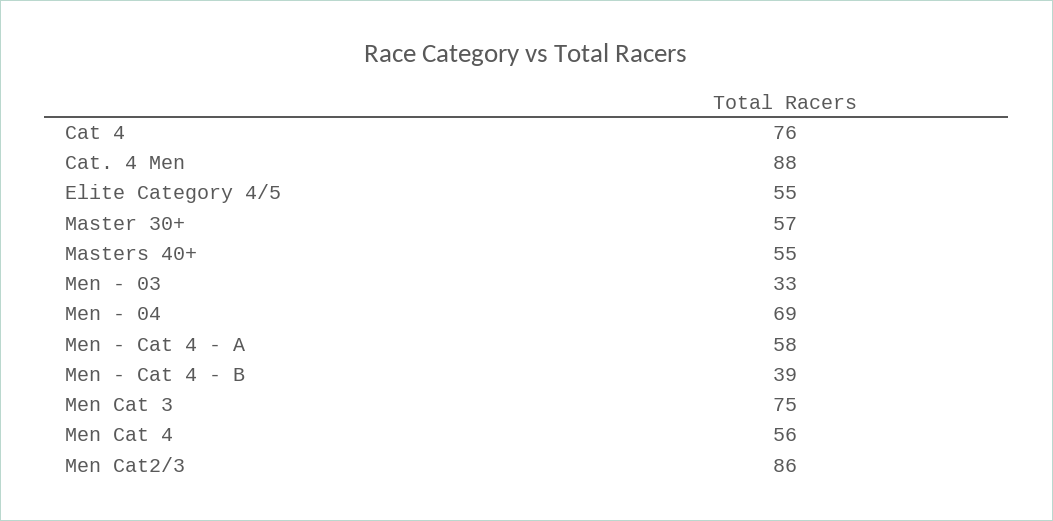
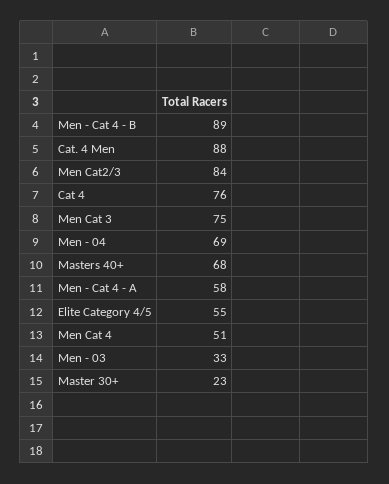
  {
    "Cat 4": 76,
    "Cat. 4 Men": 88,
    "Elite Category 4/5": 55,
-   "Master 30+": 57,
+   "Master 30+": 23,
-   "Masters 40+": 55,
+   "Masters 40+": 68,
    "Men - 03": 33,
    "Men - 04": 69,
    "Men - Cat 4 - A": 58,
-   "Men - Cat 4 - B": 39,
+   "Men - Cat 4 - B": 89,
    "Men Cat 3": 75,
-   "Men Cat 4": 56,
+   "Men Cat 4": 51,
-   "Men Cat2/3": 86
+   "Men Cat2/3": 84
  }

